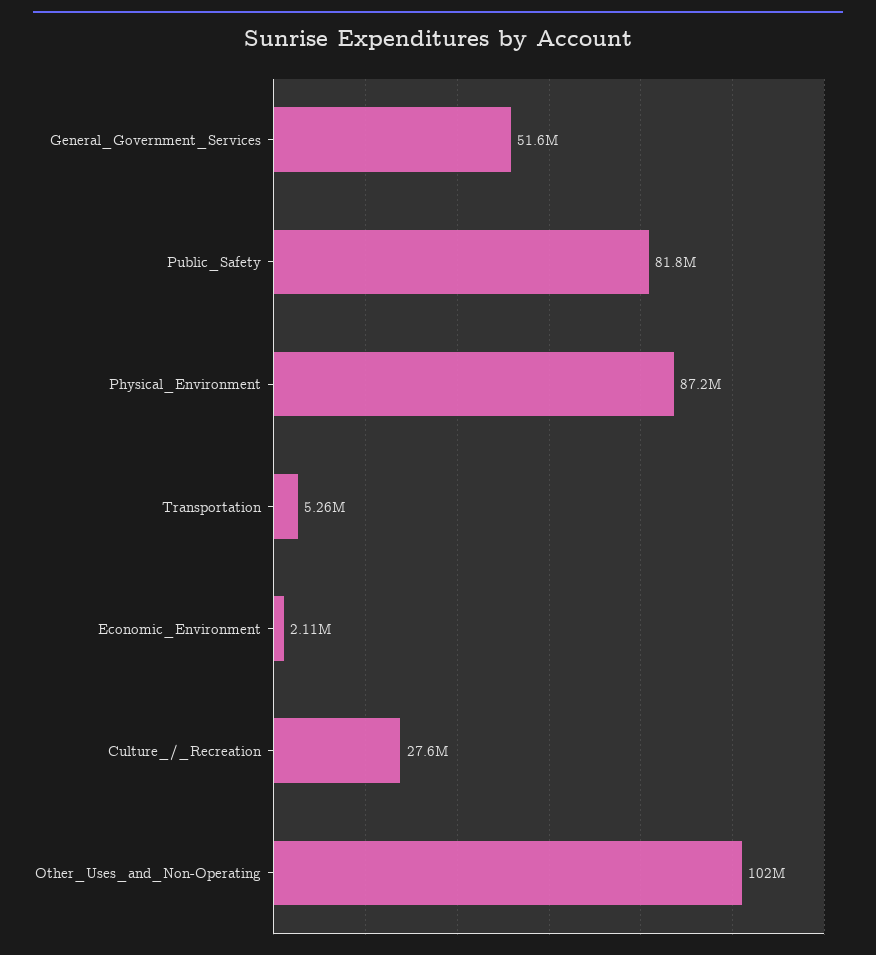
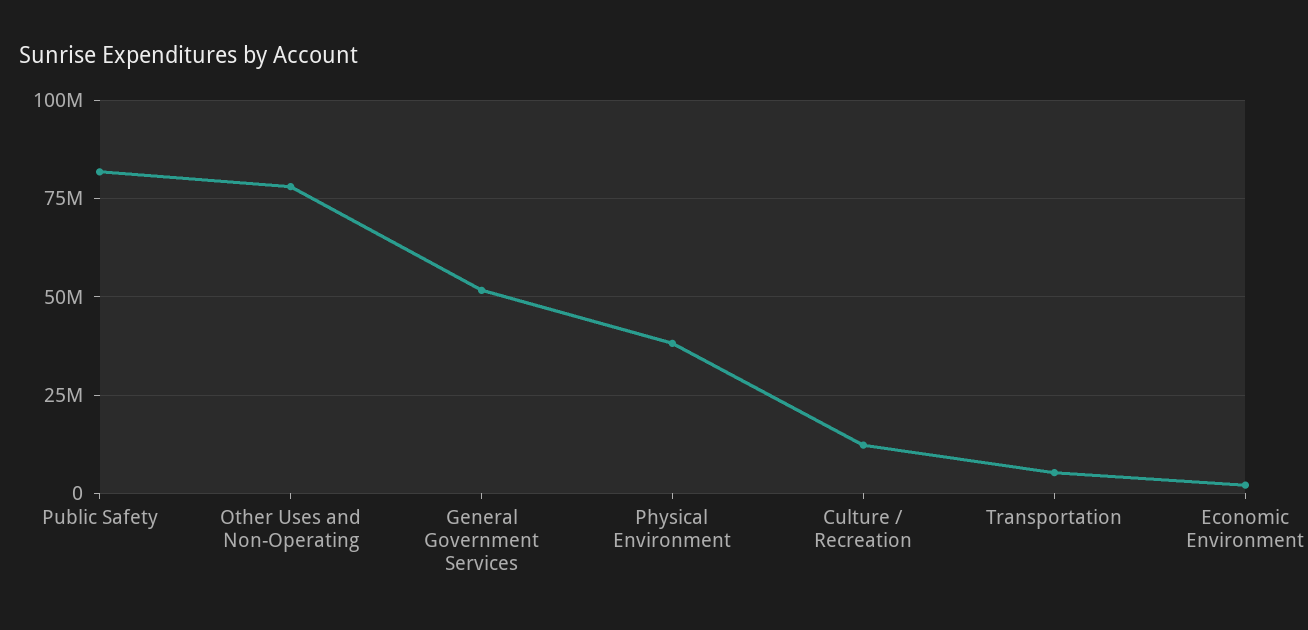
  {
    "General_Government_Services": 51600000,
    "Public_Safety": 81800000,
-   "Physical_Environment": 87200000,
+   "Physical_Environment": 37500000,
    "Transportation": 5260000,
    "Economic_Environment": 2110000,
-   "Culture_/_Recreation": 27600000,
+   "Culture_/_Recreation": 12500000,
-   "Other_Uses_and_Non-Operating": 102000000
+   "Other_Uses_and_Non-Operating": 77500000
  }

